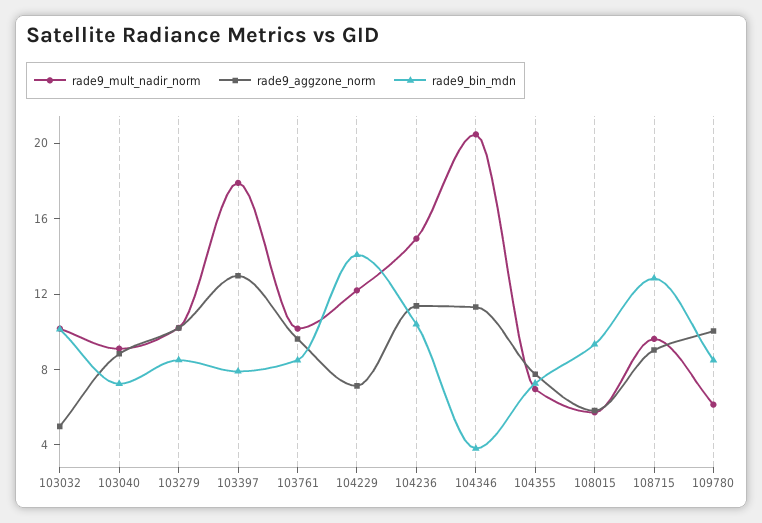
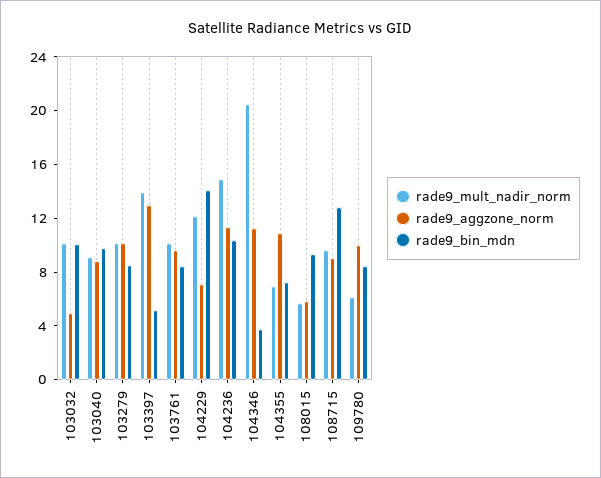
  {
    "rade9_mult_nadir_norm": {
      "103032": 10,
      "103040": 9,
      "103279": 10,
-     "103397": 18,
+     "103397": 14,
      "103761": 10,
      "104229": 12,
      "104236": 15,
      "104346": 20,
      "104355": 7,
      "108015": 6,
      "108715": 10,
      "109780": 6
    },
    "rade9_aggzone_norm": {
      "103032": 5,
      "103040": 9,
      "103279": 10,
      "103397": 13,
      "103761": 10,
      "104229": 7,
      "104236": 11,
      "104346": 11,
-     "104355": 8,
+     "104355": 11,
      "108015": 6,
      "108715": 9,
      "109780": 10
    },
    "rade9_bin_mdn": {
      "103032": 10,
-     "103040": 7,
+     "103040": 10,
      "103279": 9,
-     "103397": 8,
+     "103397": 5,
      "103761": 8,
      "104229": 14,
      "104236": 10,
      "104346": 4,
      "104355": 7,
      "108015": 9,
      "108715": 13,
      "109780": 8
    }
  }

